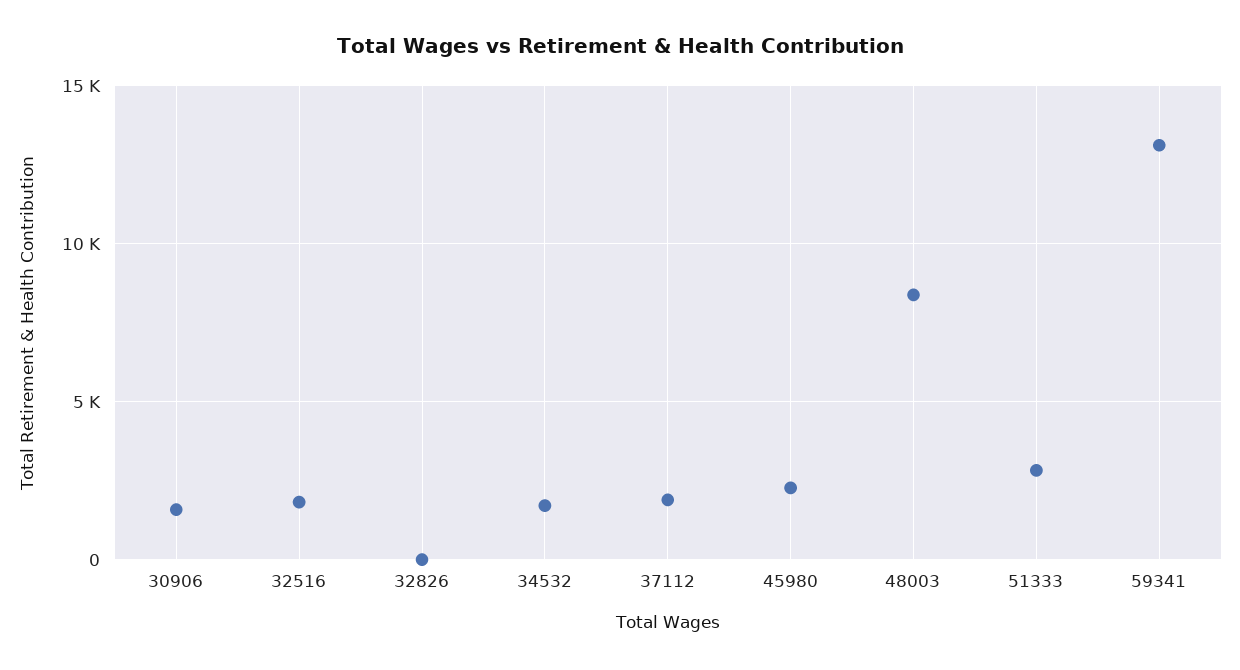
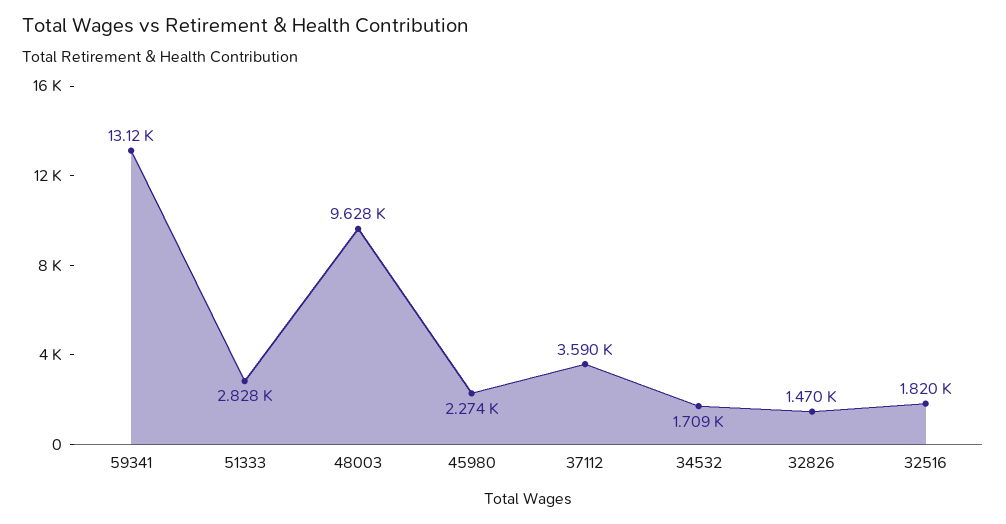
  {
-   "30906": 1500,
    "32516": 1820,
-   "32826": 0,
+   "32826": 1470,
    "34532": 1709,
-   "37112": 2000,
+   "37112": 3590,
    "45980": 2274,
-   "48003": 8500,
+   "48003": 9628,
    "51333": 2828,
    "59341": 13120
  }

